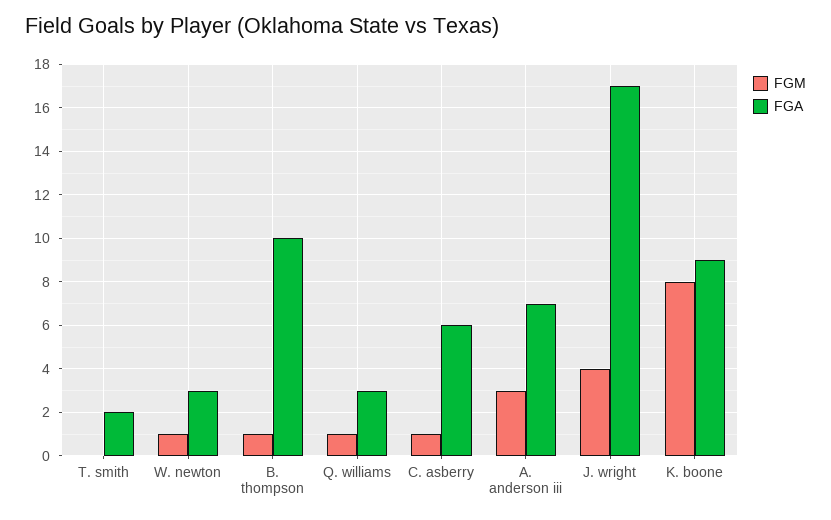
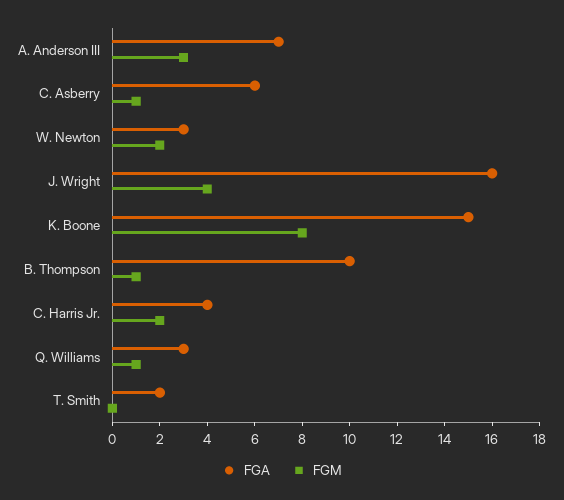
  {
    "FGM": {
      "T. smith": 0,
-     "W. newton": 1,
+     "W. newton": 2,
      "B. thompson": 1,
      "Q. williams": 1,
      "C. asberry": 1,
      "A. anderson iii": 3,
      "J. wright": 4,
-     "K. boone": 8
+     "K. boone": 8,
+     "C. Harris Jr.": 2
    },
    "FGA": {
      "T. smith": 2,
      "W. newton": 3,
      "B. thompson": 10,
      "Q. williams": 3,
      "C. asberry": 6,
      "A. anderson iii": 7,
-     "J. wright": 17,
+     "J. wright": 16,
-     "K. boone": 9
+     "K. boone": 15,
+     "C. Harris Jr.": 4
    }
  }

